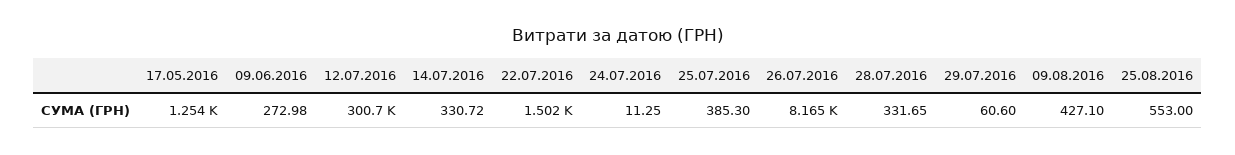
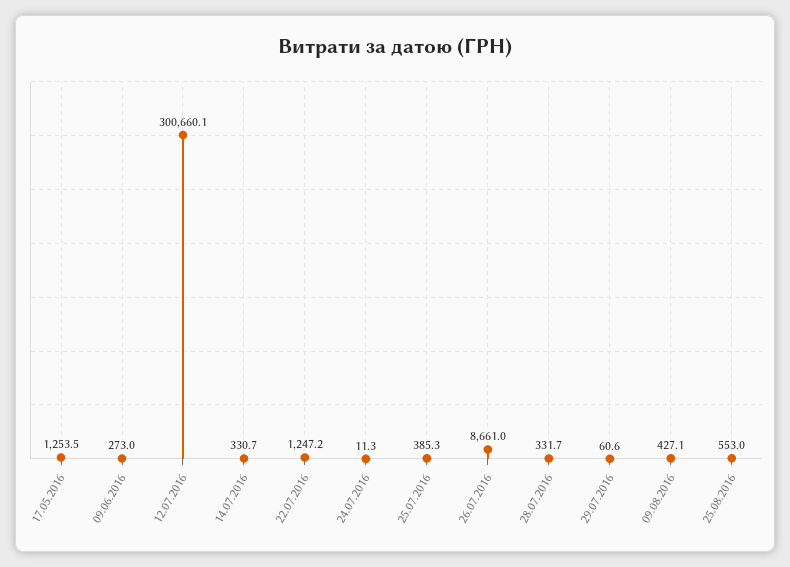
  {
    "17.05.2016": 1253.5,
    "09.06.2016": 272.98,
    "12.07.2016": 300660.1,
    "14.07.2016": 330.72,
-   "22.07.2016": 1502,
+   "22.07.2016": 1247.2,
    "24.07.2016": 11.25,
    "25.07.2016": 385.3,
-   "26.07.2016": 8165,
+   "26.07.2016": 8661,
    "28.07.2016": 331.65,
    "29.07.2016": 60.6,
    "09.08.2016": 427.1,
    "25.08.2016": 553
  }

